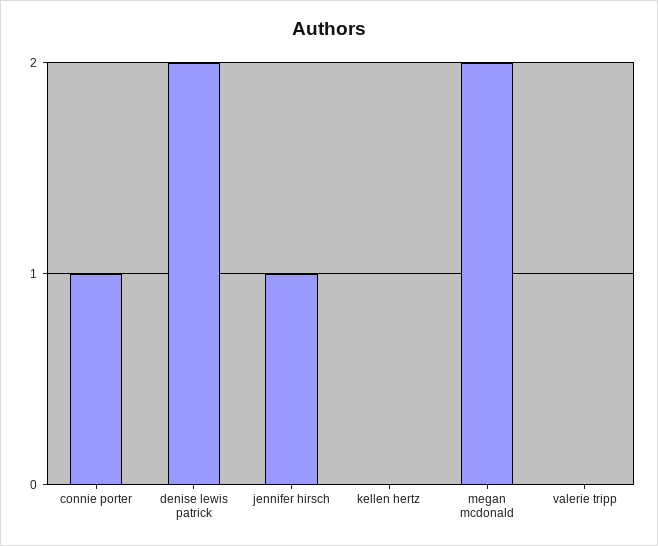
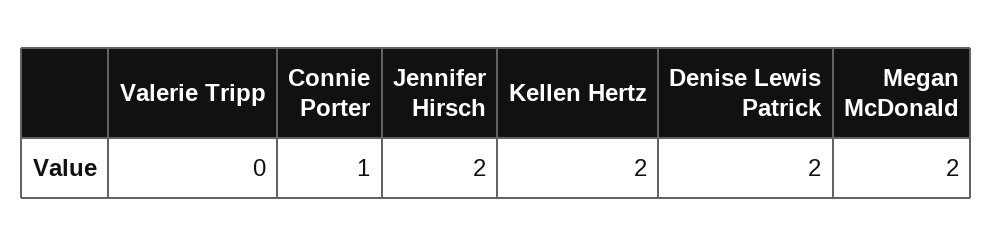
  {
    "connie porter": 1,
    "denise lewis patrick": 2,
-   "jennifer hirsch": 1,
+   "jennifer hirsch": 2,
-   "kellen hertz": 0,
+   "kellen hertz": 2,
    "megan mcdonald": 2,
    "valerie tripp": 0
  }

